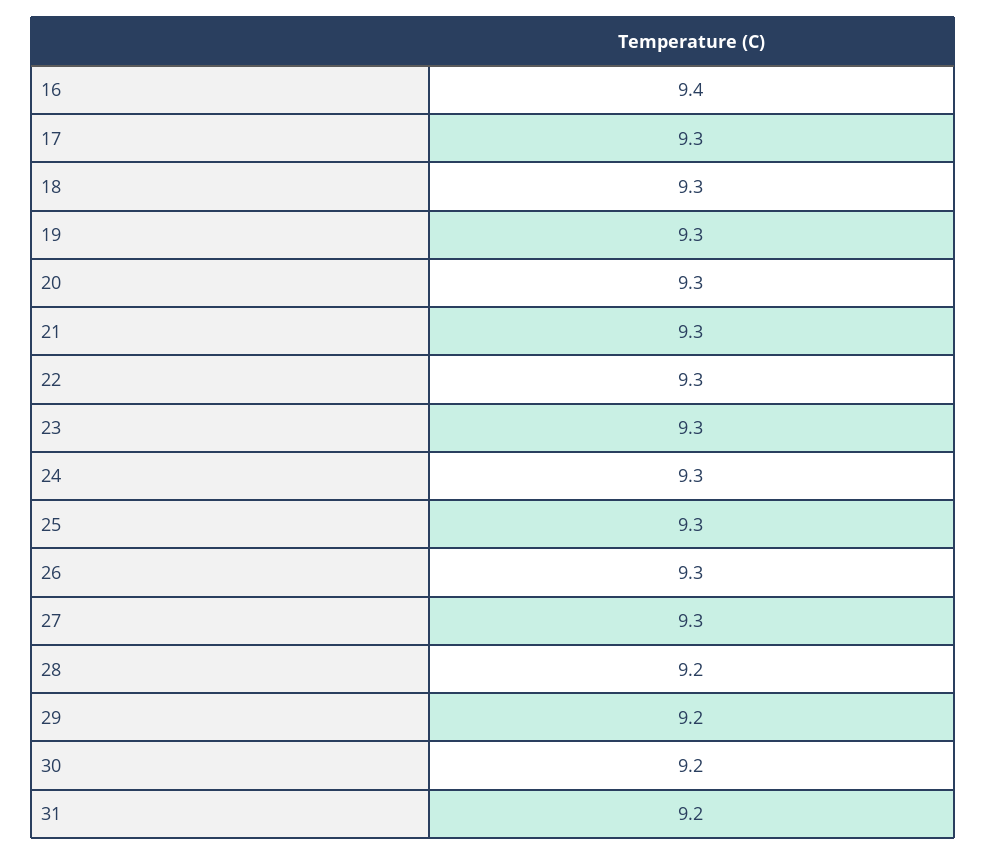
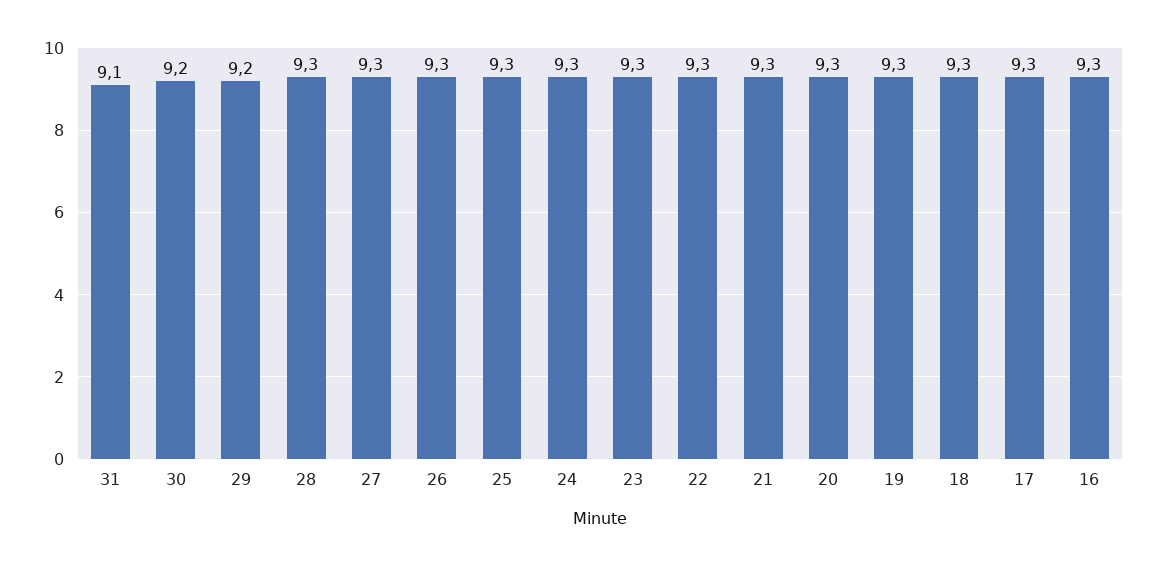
  {
-   "16": 9.4,
+   "16": 9.3,
    "17": 9.3,
    "18": 9.3,
    "19": 9.3,
    "20": 9.3,
    "21": 9.3,
    "22": 9.3,
    "23": 9.3,
    "24": 9.3,
    "25": 9.3,
    "26": 9.3,
    "27": 9.3,
-   "28": 9.2,
+   "28": 9.3,
    "29": 9.2,
    "30": 9.2,
-   "31": 9.2
+   "31": 9.1
  }

